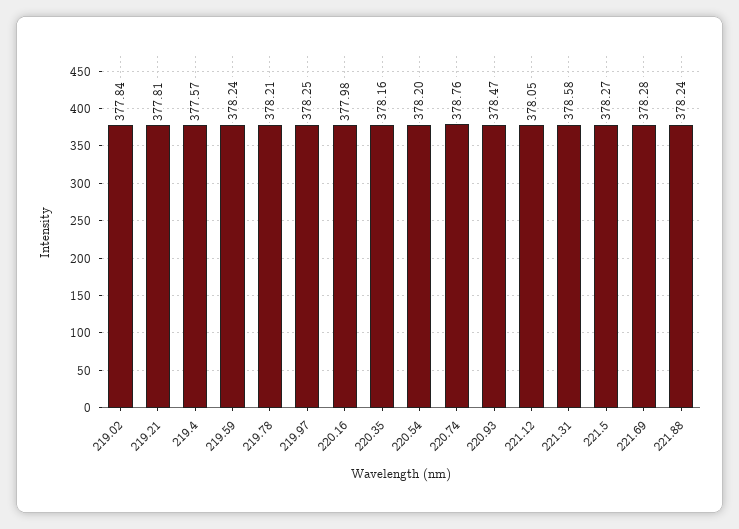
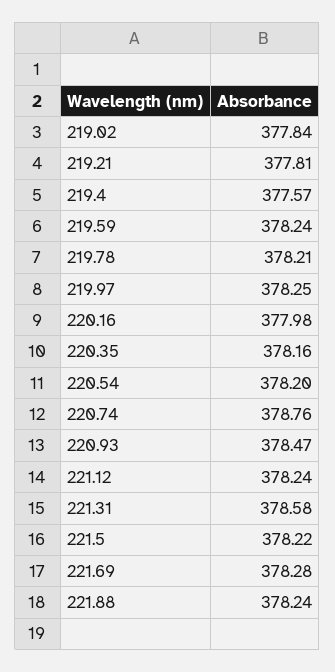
  {
    "219.02": 377.84,
    "219.21": 377.81,
    "219.4": 377.57,
    "219.59": 378.24,
    "219.78": 378.21,
    "219.97": 378.25,
    "220.16": 377.98,
    "220.35": 378.16,
    "220.54": 378.2,
    "220.74": 378.76,
    "220.93": 378.47,
-   "221.12": 378.05,
+   "221.12": 378.24,
    "221.31": 378.58,
-   "221.5": 378.27,
+   "221.5": 378.22,
    "221.69": 378.28,
    "221.88": 378.24
  }

